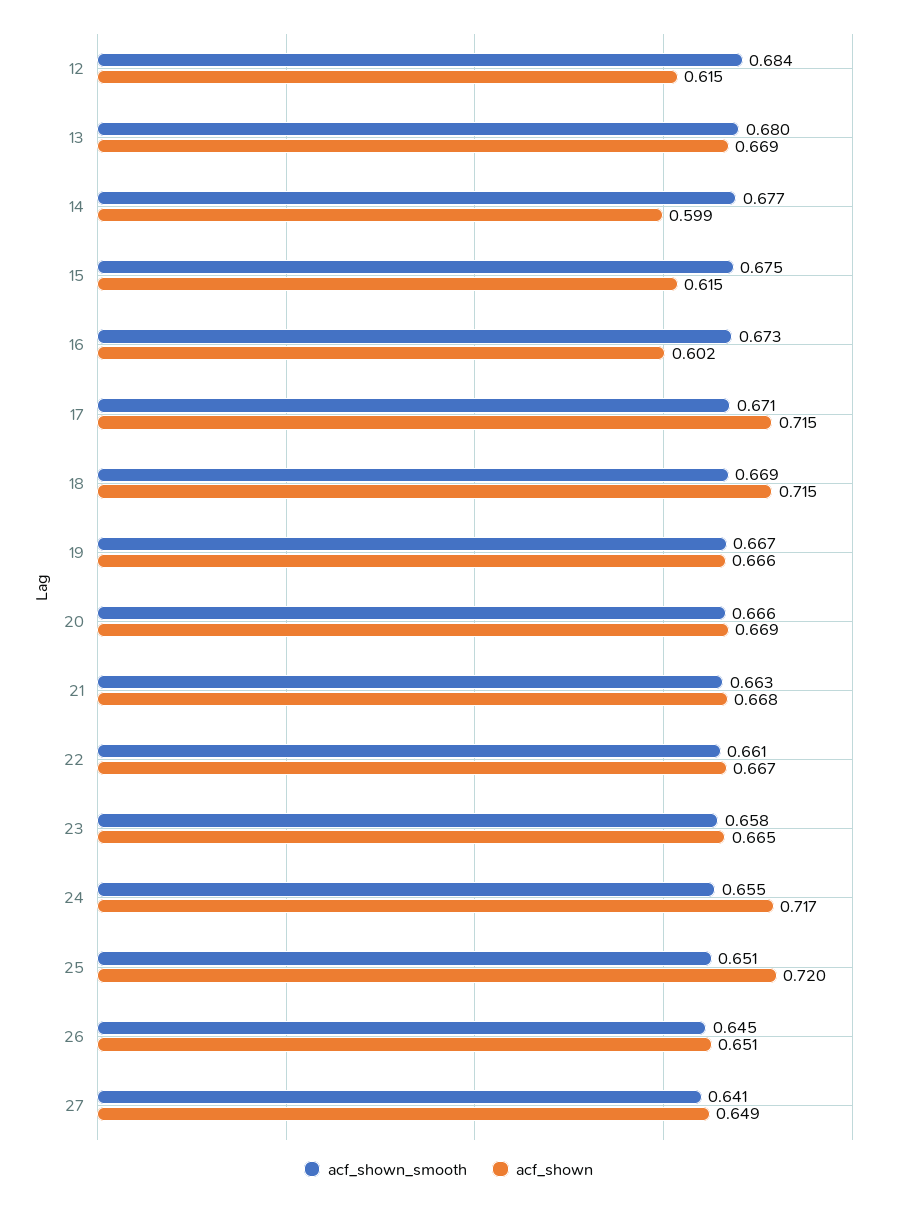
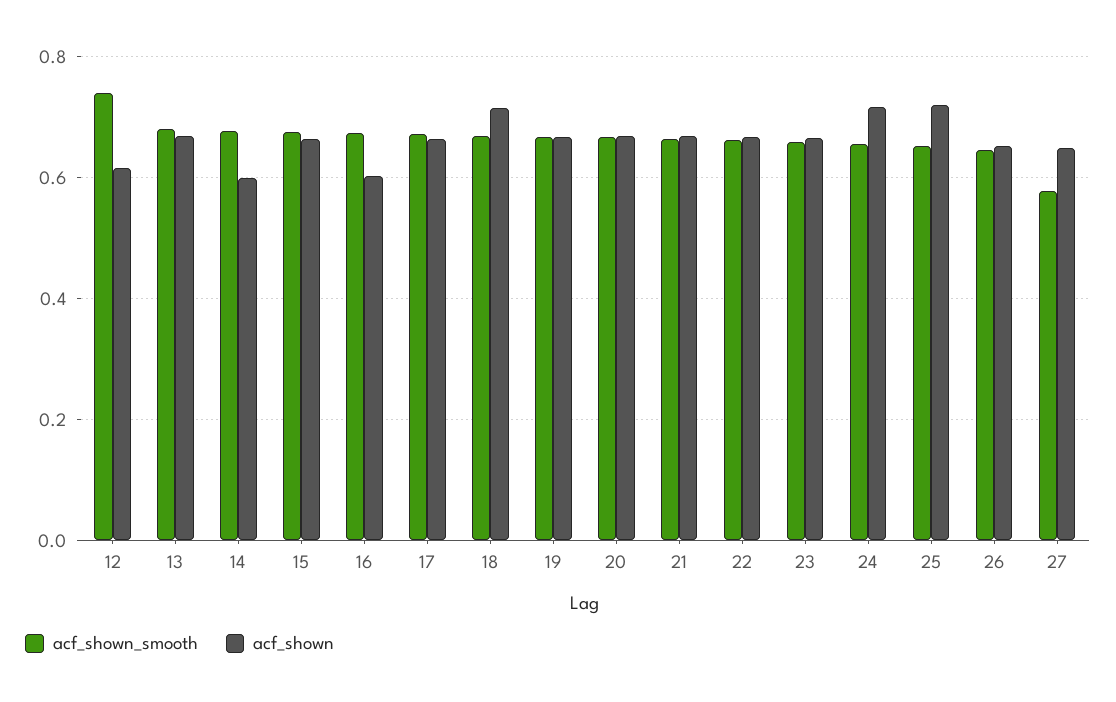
  {
    "acf_shown_smooth": {
-     "12": 0.684,
+     "12": 0.74,
      "13": 0.68,
      "14": 0.677,
      "15": 0.675,
      "16": 0.673,
      "17": 0.671,
      "18": 0.669,
      "19": 0.667,
      "20": 0.666,
      "21": 0.663,
      "22": 0.661,
      "23": 0.658,
      "24": 0.655,
      "25": 0.651,
      "26": 0.645,
-     "27": 0.641
+     "27": 0.58
    },
    "acf_shown": {
      "12": 0.615,
      "13": 0.669,
      "14": 0.599,
-     "15": 0.615,
+     "15": 0.66,
      "16": 0.602,
-     "17": 0.715,
+     "17": 0.66,
      "18": 0.715,
      "19": 0.666,
      "20": 0.669,
      "21": 0.668,
      "22": 0.667,
      "23": 0.665,
      "24": 0.717,
      "25": 0.72,
      "26": 0.651,
      "27": 0.649
    }
  }

